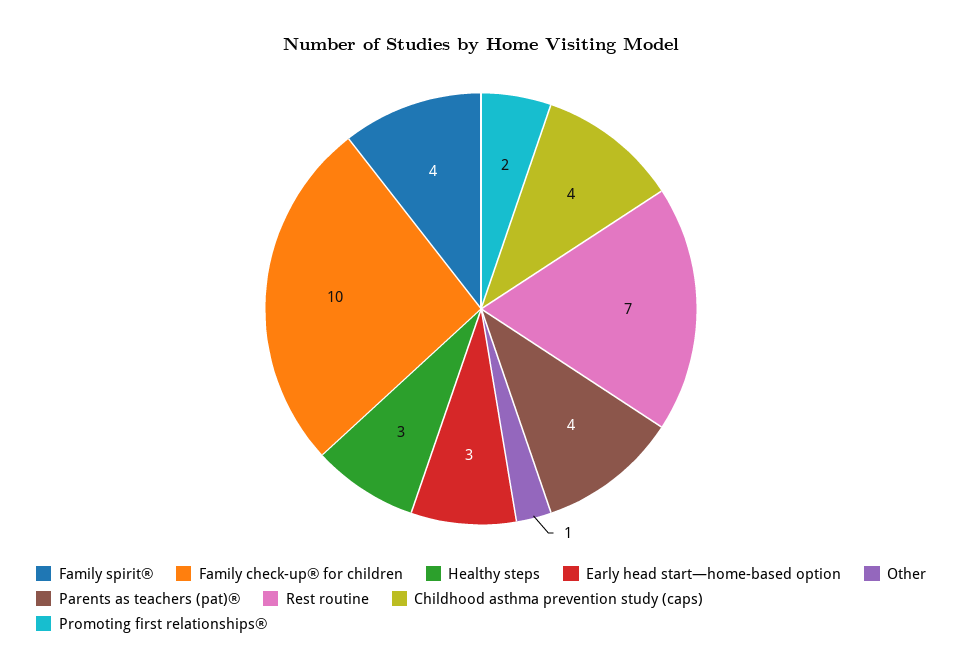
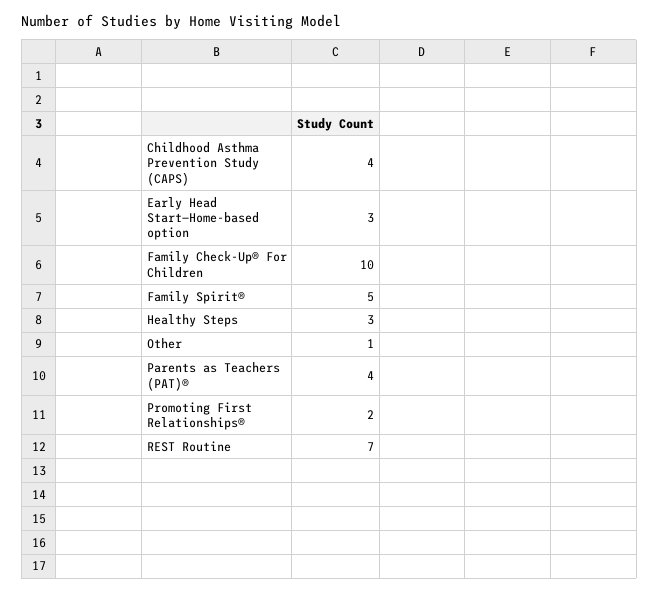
  {
-   "Family spirit®": 4,
+   "Family spirit®": 5,
    "Family check-up® for children": 10,
    "Healthy steps": 3,
    "Early head start—home-based option": 3,
    "Other": 1,
    "Parents as teachers (pat)®": 4,
    "Rest routine": 7,
    "Childhood asthma prevention study (caps)": 4,
    "Promoting first relationships®": 2
  }

